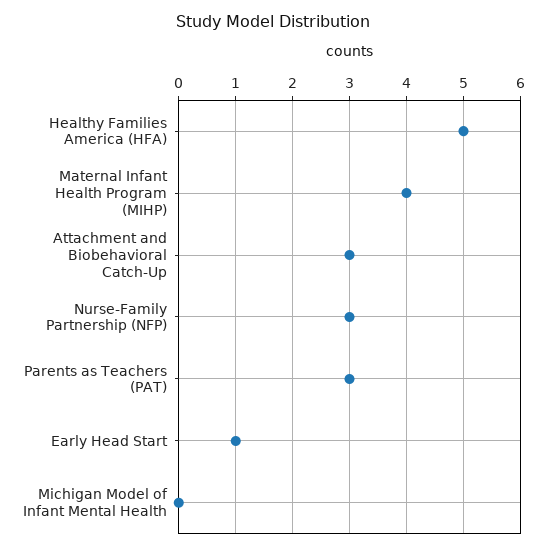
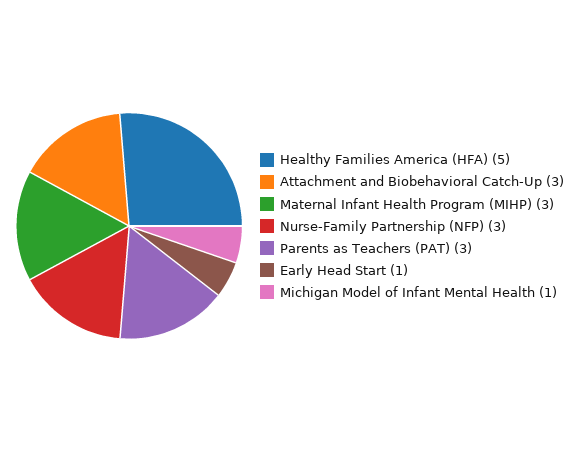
  {
    "Healthy Families America (HFA)": 5,
-   "Maternal Infant Health Program (MIHP)": 4,
+   "Maternal Infant Health Program (MIHP)": 3,
    "Attachment and Biobehavioral Catch-Up": 3,
    "Nurse-Family Partnership (NFP)": 3,
    "Parents as Teachers (PAT)": 3,
    "Early Head Start": 1,
-   "Michigan Model of Infant Mental Health": 0
+   "Michigan Model of Infant Mental Health": 1
  }

